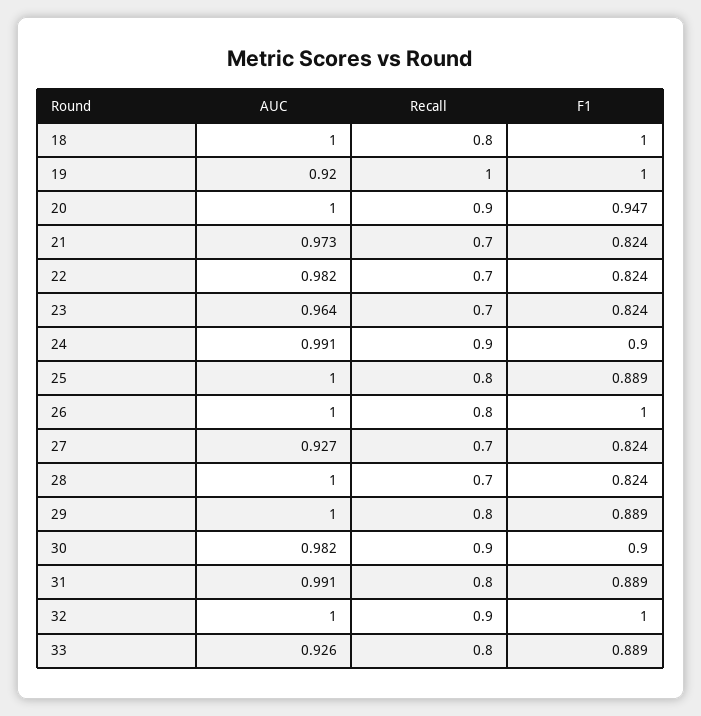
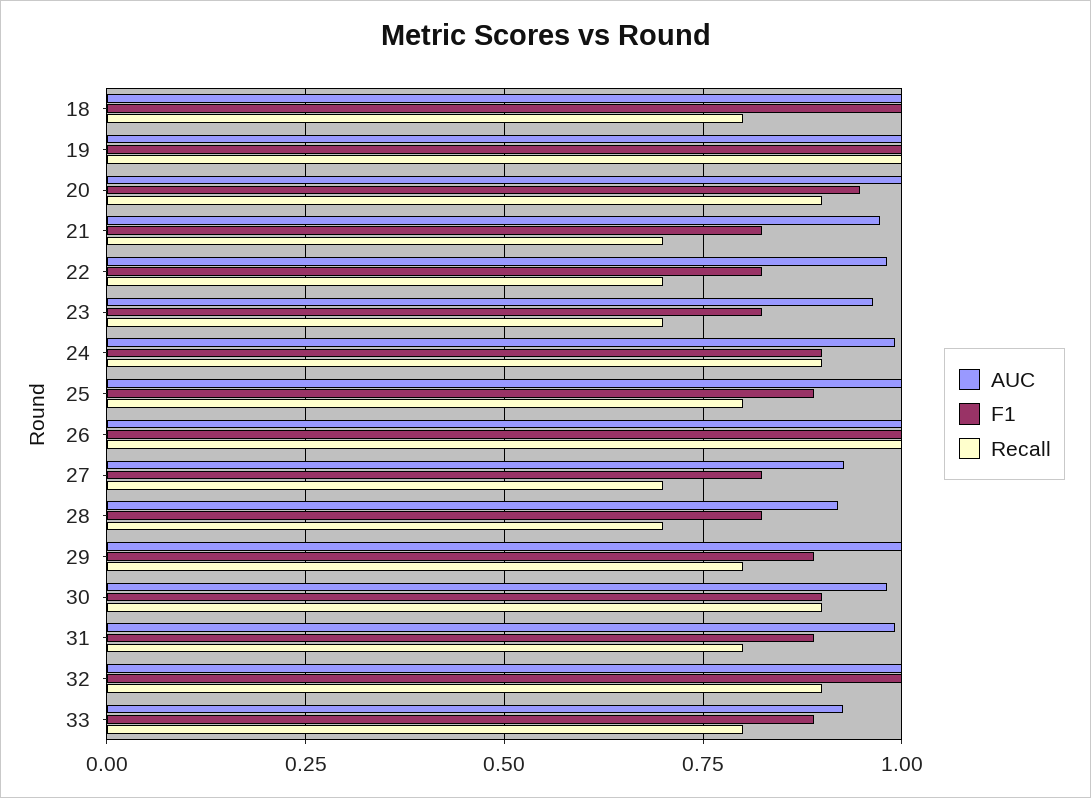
  {
    "AUC": {
      "18": 1,
-     "19": 0.92,
+     "19": 1,
      "20": 1,
      "21": 0.973,
      "22": 0.982,
      "23": 0.964,
      "24": 0.991,
      "25": 1,
      "26": 1,
      "27": 0.927,
-     "28": 1,
+     "28": 0.925,
      "29": 1,
      "30": 0.982,
      "31": 0.991,
      "32": 1,
      "33": 0.926
    },
    "Recall": {
      "18": 0.8,
      "19": 1,
      "20": 0.9,
      "21": 0.7,
      "22": 0.7,
      "23": 0.7,
      "24": 0.9,
      "25": 0.8,
-     "26": 0.8,
+     "26": 1,
      "27": 0.7,
      "28": 0.7,
      "29": 0.8,
      "30": 0.9,
      "31": 0.8,
      "32": 0.9,
      "33": 0.8
    },
    "F1": {
      "18": 1,
      "19": 1,
      "20": 0.947,
      "21": 0.824,
      "22": 0.824,
      "23": 0.824,
      "24": 0.9,
      "25": 0.889,
      "26": 1,
      "27": 0.824,
      "28": 0.824,
      "29": 0.889,
      "30": 0.9,
      "31": 0.889,
      "32": 1,
      "33": 0.889
    }
  }

